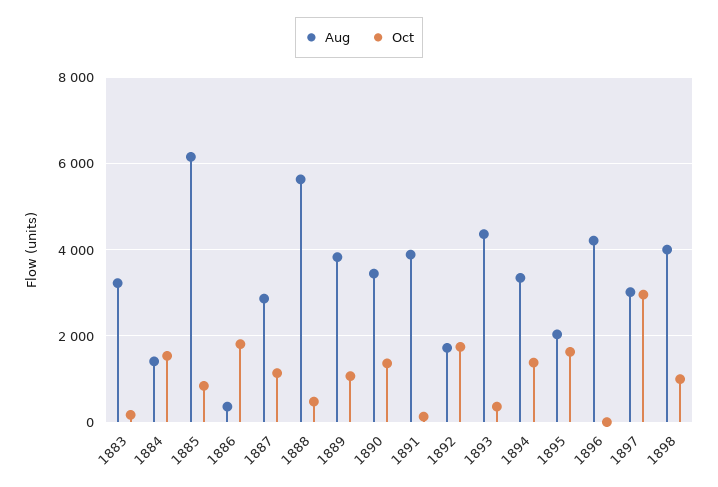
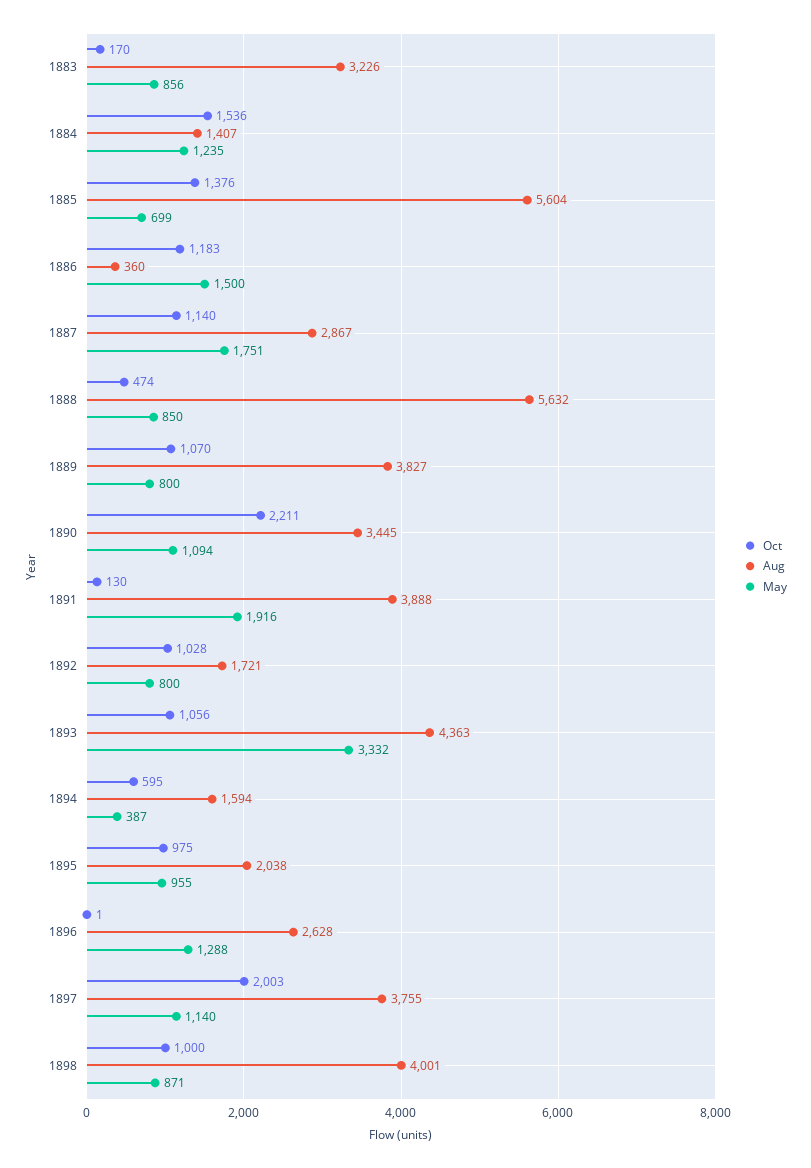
  {
    "Aug": {
      "1883": 3226,
      "1884": 1407,
-     "1885": 6200,
+     "1885": 5604,
      "1886": 360,
      "1887": 2867,
      "1888": 5632,
      "1889": 3827,
      "1890": 3445,
      "1891": 3888,
      "1892": 1721,
      "1893": 4363,
-     "1894": 3400,
+     "1894": 1594,
      "1895": 2038,
-     "1896": 4200,
+     "1896": 2628,
-     "1897": 3000,
+     "1897": 3755,
      "1898": 4001
    },
    "Oct": {
      "1883": 170,
      "1884": 1536,
-     "1885": 800,
+     "1885": 1376,
-     "1886": 1800,
+     "1886": 1183,
      "1887": 1140,
      "1888": 474,
      "1889": 1070,
-     "1890": 1400,
+     "1890": 2211,
      "1891": 130,
-     "1892": 1800,
+     "1892": 1028,
-     "1893": 400,
+     "1893": 1056,
-     "1894": 1400,
+     "1894": 595,
-     "1895": 1600,
+     "1895": 975,
      "1896": 1,
-     "1897": 3000,
+     "1897": 2003,
      "1898": 1000
-   }
+   },
+   "May": {
+     "1883": 856,
+     "1884": 1235,
+     "1885": 699,
+     "1886": 1500,
+     "1887": 1751,
+     "1888": 850,
+     "1889": 800,
+     "1890": 1094,
+     "1891": 1916,
+     "1892": 800,
+     "1893": 3332,
+     "1894": 387,
+     "1895": 955,
+     "1896": 1288,
+     "1897": 1140,
+     "1898": 871
+   }
  }

